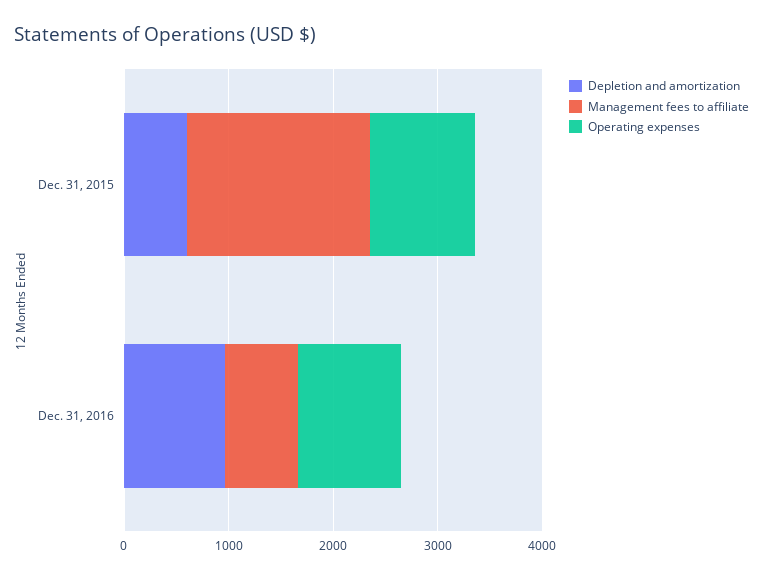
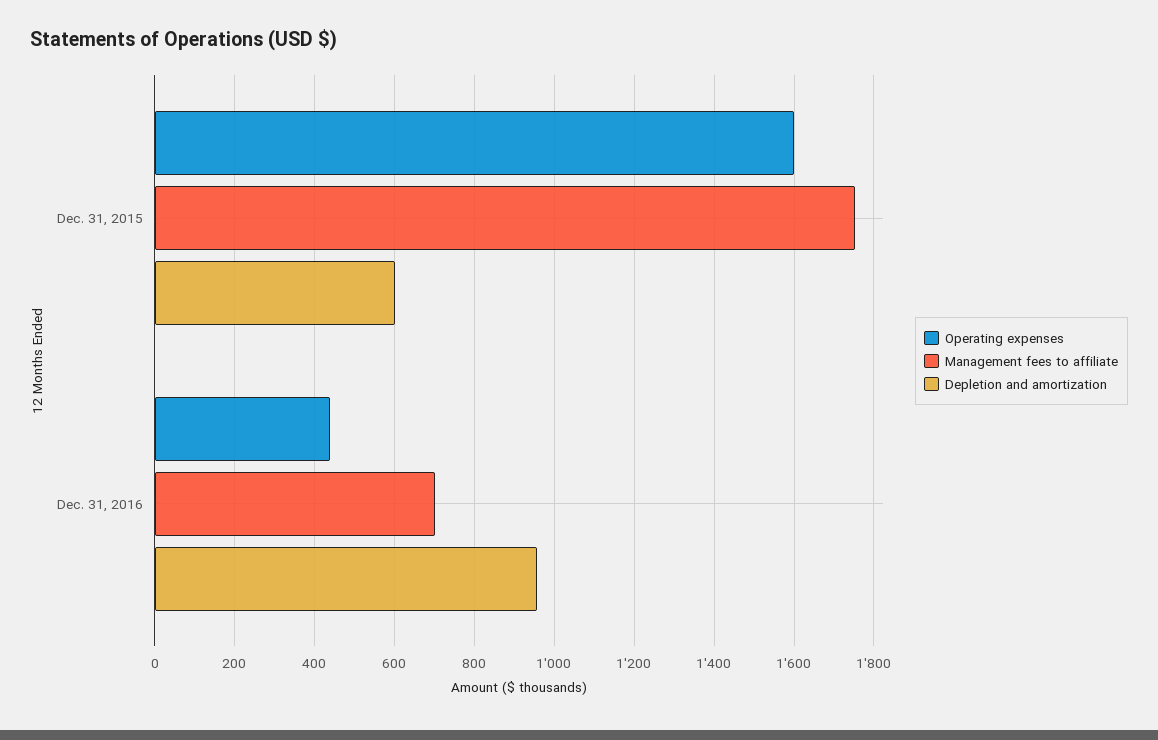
  {
    "Depletion and amortization": {
      "Dec. 31, 2015": 600,
      "Dec. 31, 2016": 960
    },
    "Management fees to affiliate": {
      "Dec. 31, 2015": 1760,
      "Dec. 31, 2016": 700
    },
    "Operating expenses": {
-     "Dec. 31, 2015": 1000,
+     "Dec. 31, 2015": 1600,
-     "Dec. 31, 2016": 1000
+     "Dec. 31, 2016": 440
    }
  }

